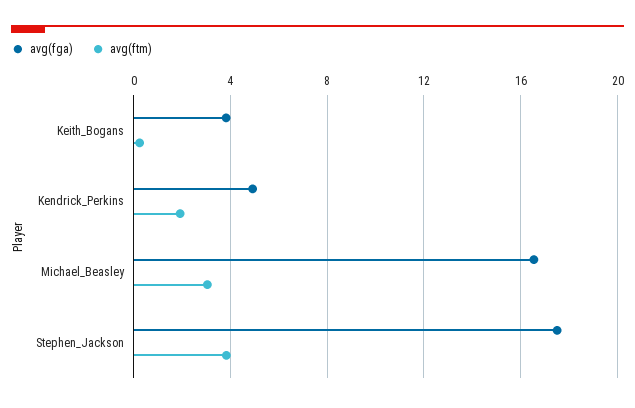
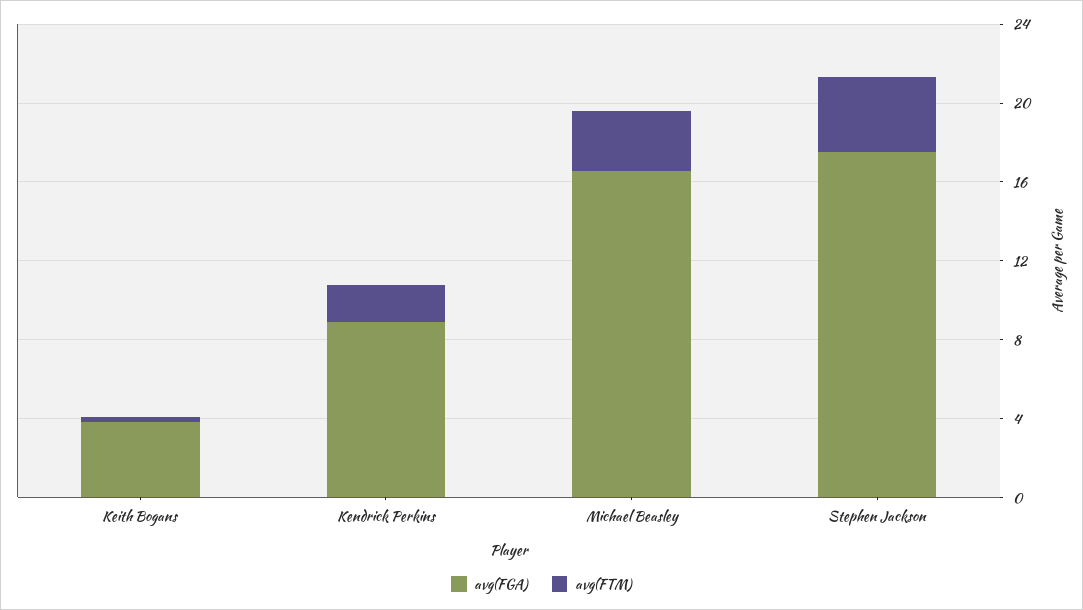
  {
    "avg(fga)": {
      "Keith_Bogans": 4,
-     "Kendrick_Perkins": 5,
+     "Kendrick_Perkins": 9,
      "Michael_Beasley": 16.5,
      "Stephen_Jackson": 17.5
    },
    "avg(ftm)": {
      "Keith_Bogans": 0,
      "Kendrick_Perkins": 2,
      "Michael_Beasley": 3,
      "Stephen_Jackson": 4
    }
  }

